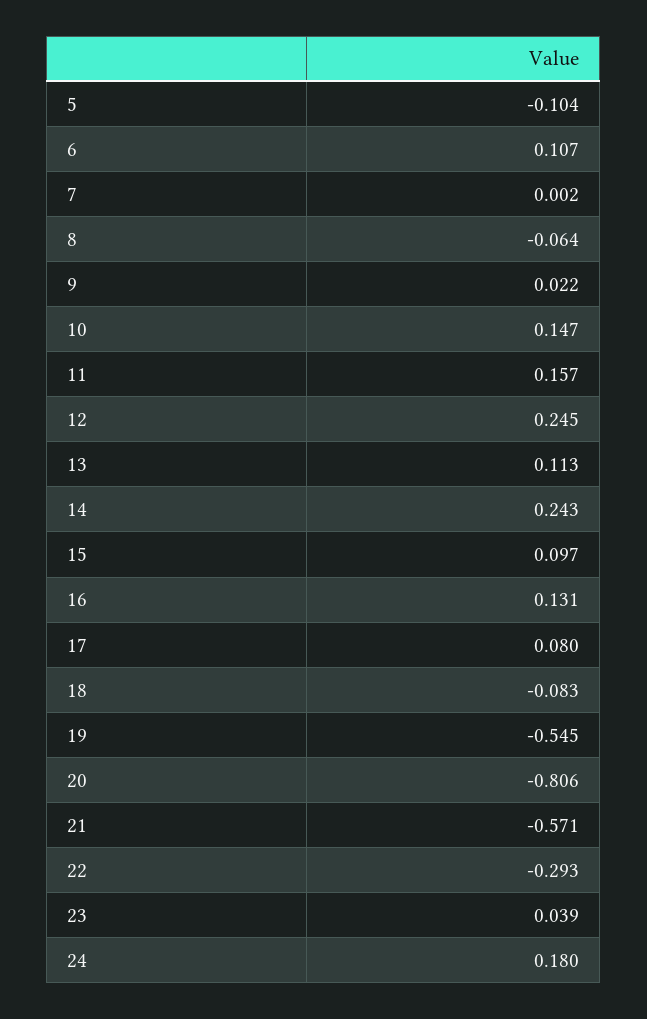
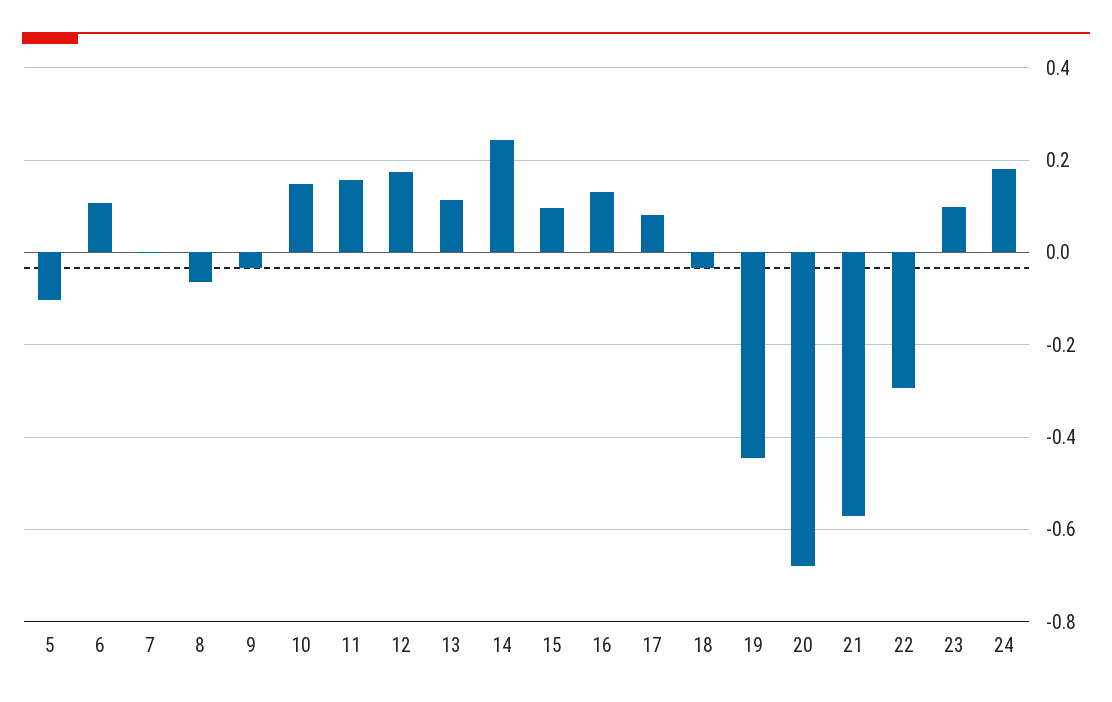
  {
    "5": -0.104,
    "6": 0.107,
    "7": 0.002,
    "8": -0.064,
-   "9": 0.022,
+   "9": -0.04,
    "10": 0.147,
    "11": 0.157,
-   "12": 0.245,
+   "12": 0.18,
    "13": 0.113,
    "14": 0.243,
    "15": 0.097,
    "16": 0.131,
    "17": 0.08,
-   "18": -0.083,
+   "18": -0.04,
-   "19": -0.545,
+   "19": -0.44,
-   "20": -0.806,
+   "20": -0.68,
    "21": -0.571,
    "22": -0.293,
-   "23": 0.039,
+   "23": 0.1,
    "24": 0.18
  }

